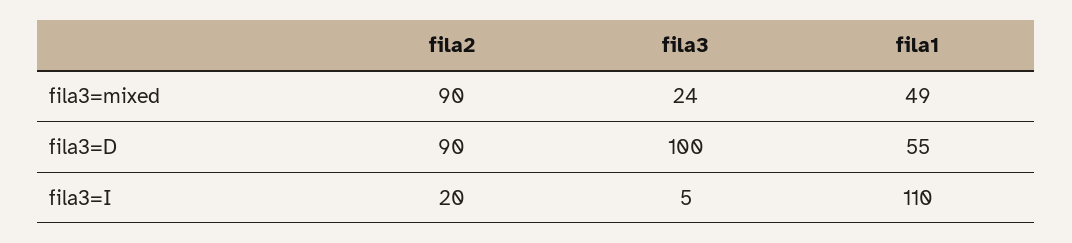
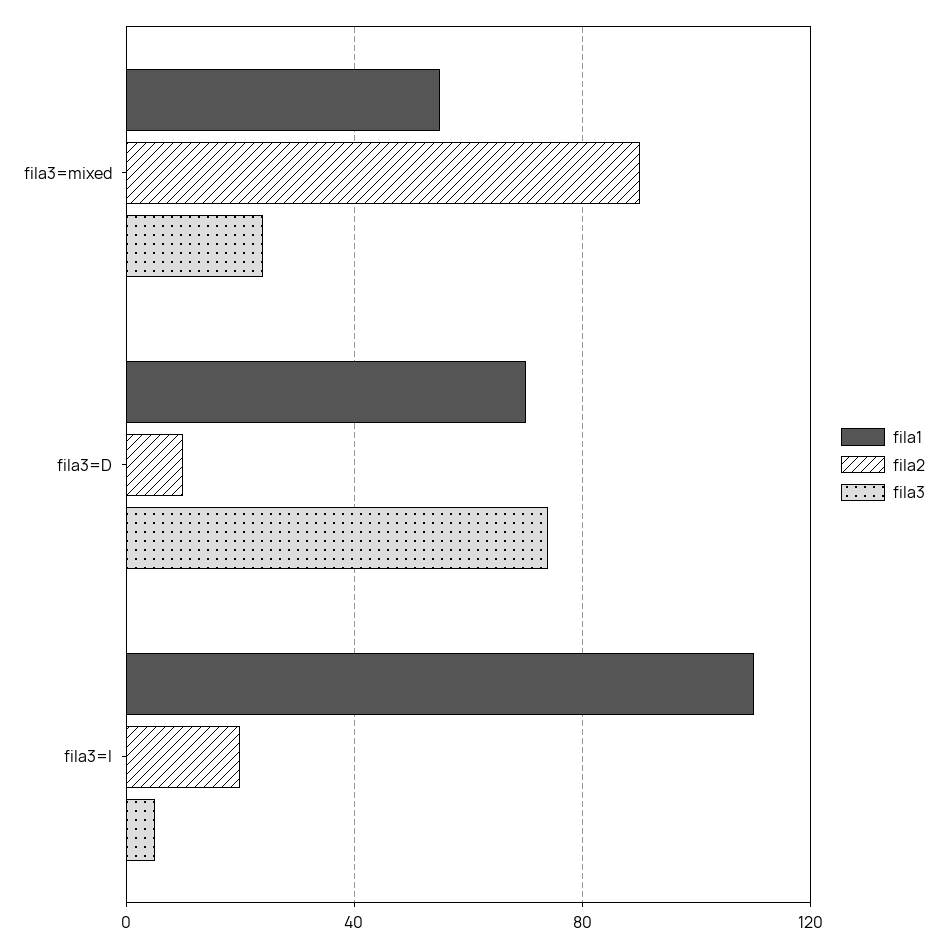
  {
    "fila2": {
      "fila3=mixed": 90,
-     "fila3=D": 90,
+     "fila3=D": 10,
      "fila3=I": 20
    },
    "fila3": {
      "fila3=mixed": 24,
-     "fila3=D": 100,
+     "fila3=D": 75,
      "fila3=I": 5
    },
    "fila1": {
-     "fila3=mixed": 49,
+     "fila3=mixed": 55,
-     "fila3=D": 55,
+     "fila3=D": 70,
      "fila3=I": 110
    }
  }

